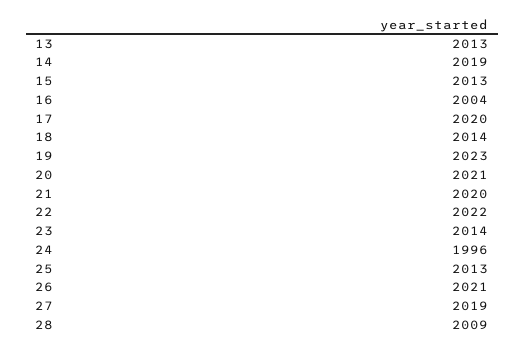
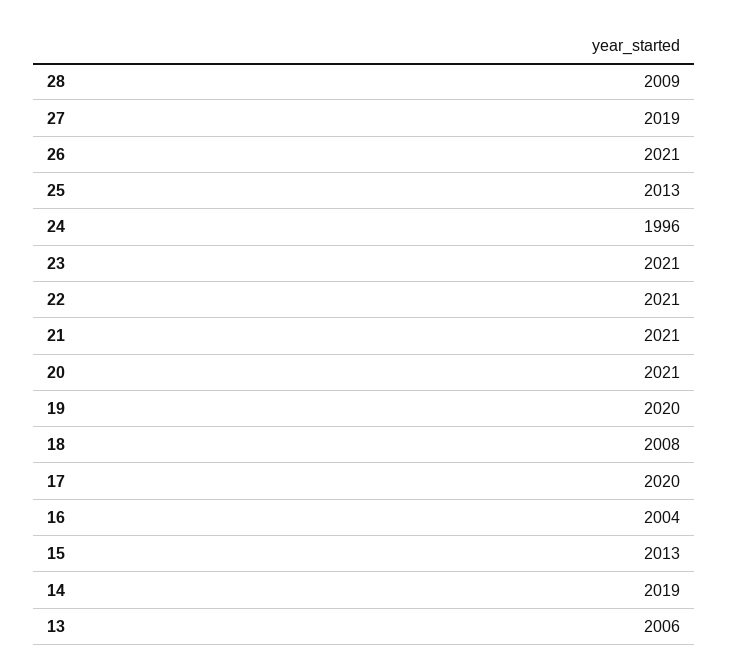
  {
-   "13": 2013,
+   "13": 2006,
    "14": 2019,
    "15": 2013,
    "16": 2004,
    "17": 2020,
-   "18": 2014,
+   "18": 2008,
-   "19": 2023,
+   "19": 2020,
    "20": 2021,
-   "21": 2020,
+   "21": 2021,
-   "22": 2022,
+   "22": 2021,
-   "23": 2014,
+   "23": 2021,
    "24": 1996,
    "25": 2013,
    "26": 2021,
    "27": 2019,
    "28": 2009
  }

